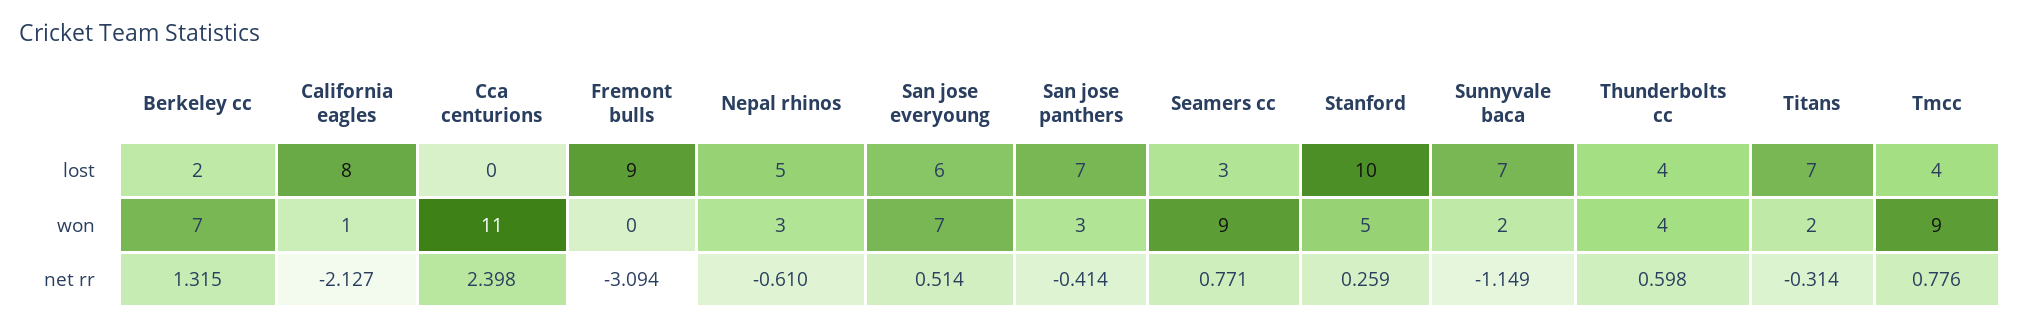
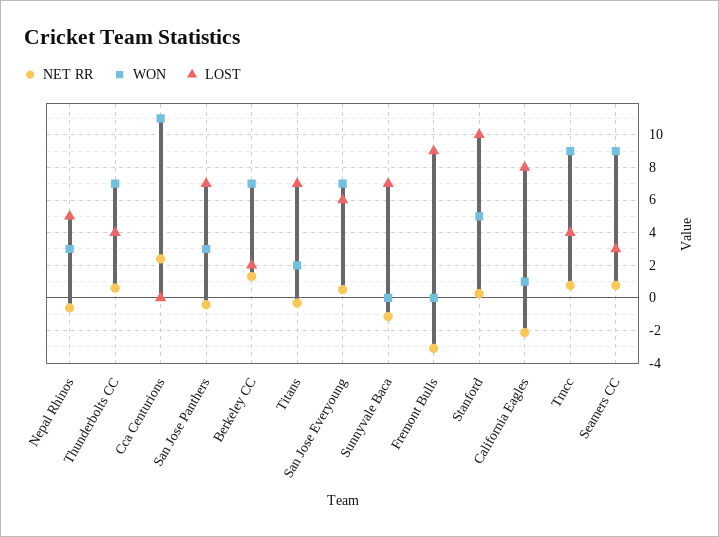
  {
    "lost": {
      "Berkeley cc": 2,
      "California eagles": 8,
      "Cca centurions": 0,
      "Fremont bulls": 9,
      "Nepal rhinos": 5,
      "San jose everyoung": 6,
      "San jose panthers": 7,
      "Seamers cc": 3,
      "Stanford": 10,
      "Sunnyvale baca": 7,
      "Thunderbolts cc": 4,
      "Titans": 7,
      "Tmcc": 4
    },
    "won": {
      "Berkeley cc": 7,
      "California eagles": 1,
      "Cca centurions": 11,
      "Fremont bulls": 0,
      "Nepal rhinos": 3,
      "San jose everyoung": 7,
      "San jose panthers": 3,
      "Seamers cc": 9,
      "Stanford": 5,
-     "Sunnyvale baca": 2,
+     "Sunnyvale baca": 0,
-     "Thunderbolts cc": 4,
+     "Thunderbolts cc": 7,
      "Titans": 2,
      "Tmcc": 9
    },
    "net rr": {
      "Berkeley cc": 1.315,
      "California eagles": -2.127,
      "Cca centurions": 2.398,
      "Fremont bulls": -3.094,
      "Nepal rhinos": -0.61,
      "San jose everyoung": 0.514,
      "San jose panthers": -0.414,
      "Seamers cc": 0.771,
      "Stanford": 0.259,
      "Sunnyvale baca": -1.149,
      "Thunderbolts cc": 0.598,
      "Titans": -0.314,
      "Tmcc": 0.776
    }
  }

